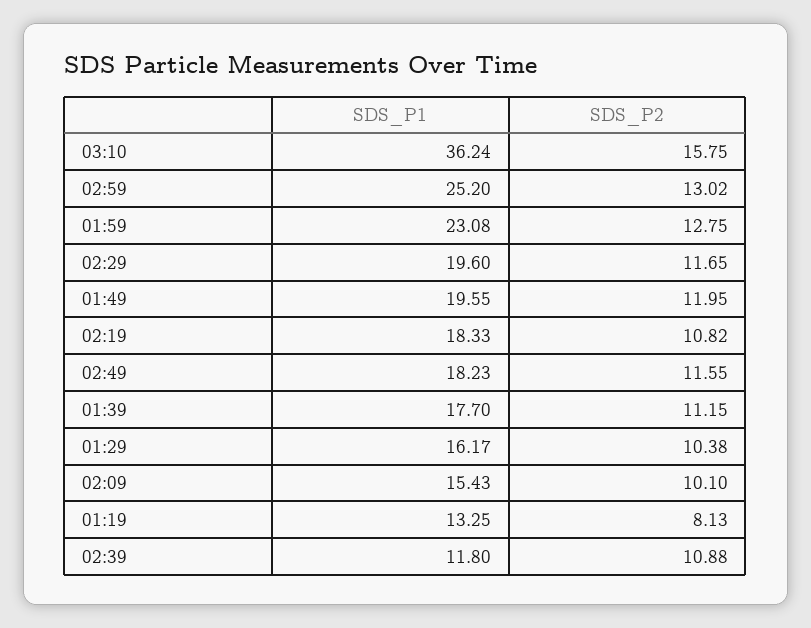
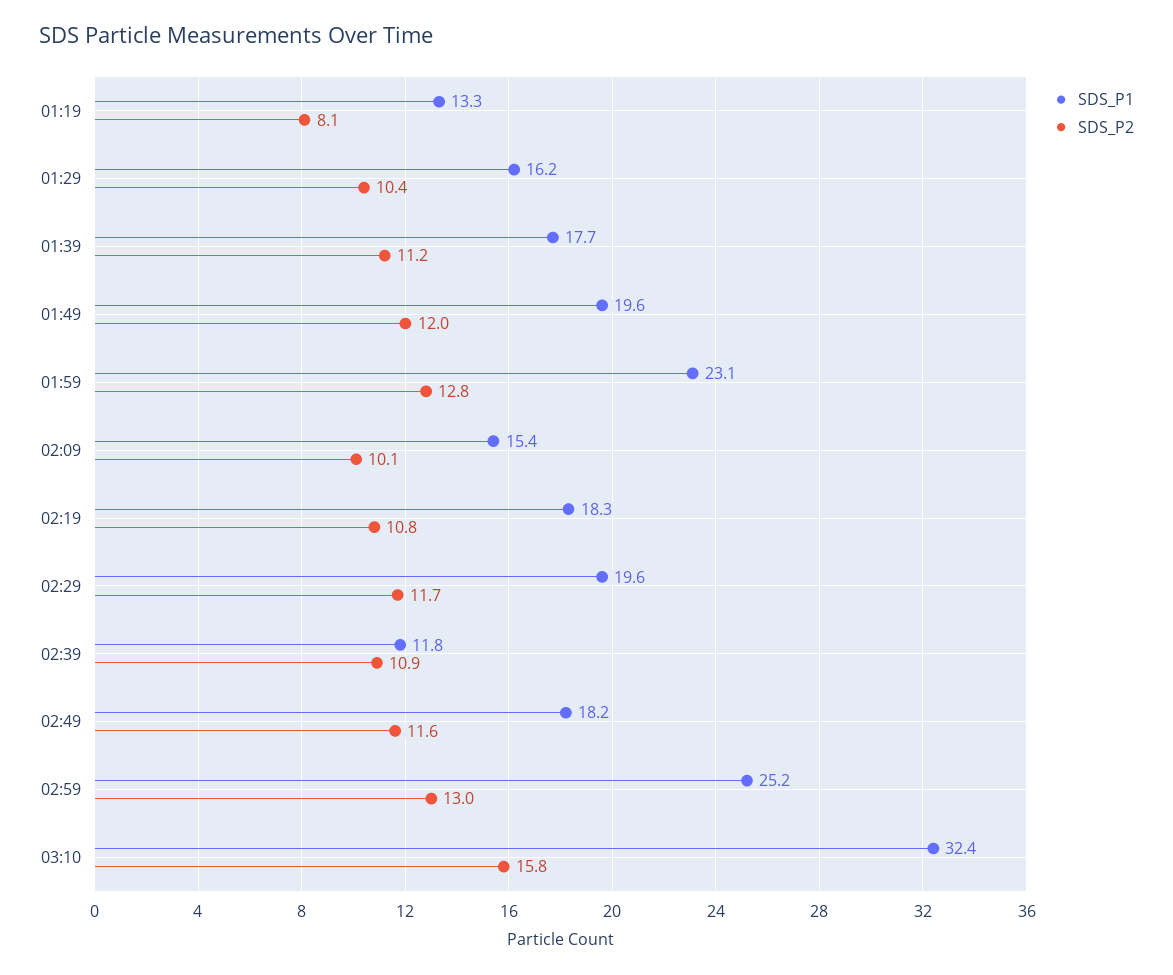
  {
    "SDS_P1": {
-     "03:10": 36.24,
+     "03:10": 32.4,
      "02:59": 25.2,
      "01:59": 23.08,
      "02:29": 19.6,
      "01:49": 19.55,
      "02:19": 18.33,
      "02:49": 18.23,
      "01:39": 17.7,
      "01:29": 16.17,
      "02:09": 15.43,
      "01:19": 13.25,
      "02:39": 11.8
    },
    "SDS_P2": {
      "03:10": 15.75,
      "02:59": 13.02,
      "01:59": 12.75,
      "02:29": 11.65,
      "01:49": 11.95,
      "02:19": 10.82,
      "02:49": 11.55,
      "01:39": 11.15,
      "01:29": 10.38,
      "02:09": 10.1,
      "01:19": 8.13,
      "02:39": 10.88
    }
  }

